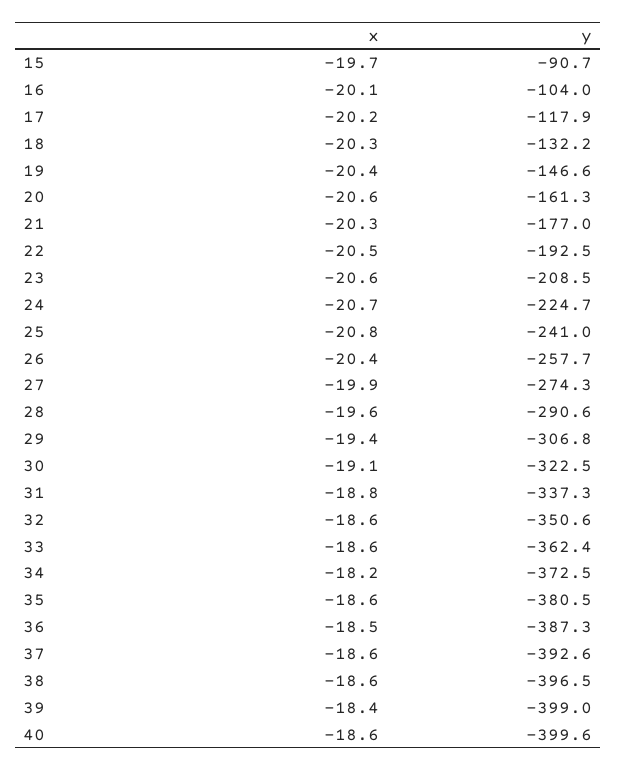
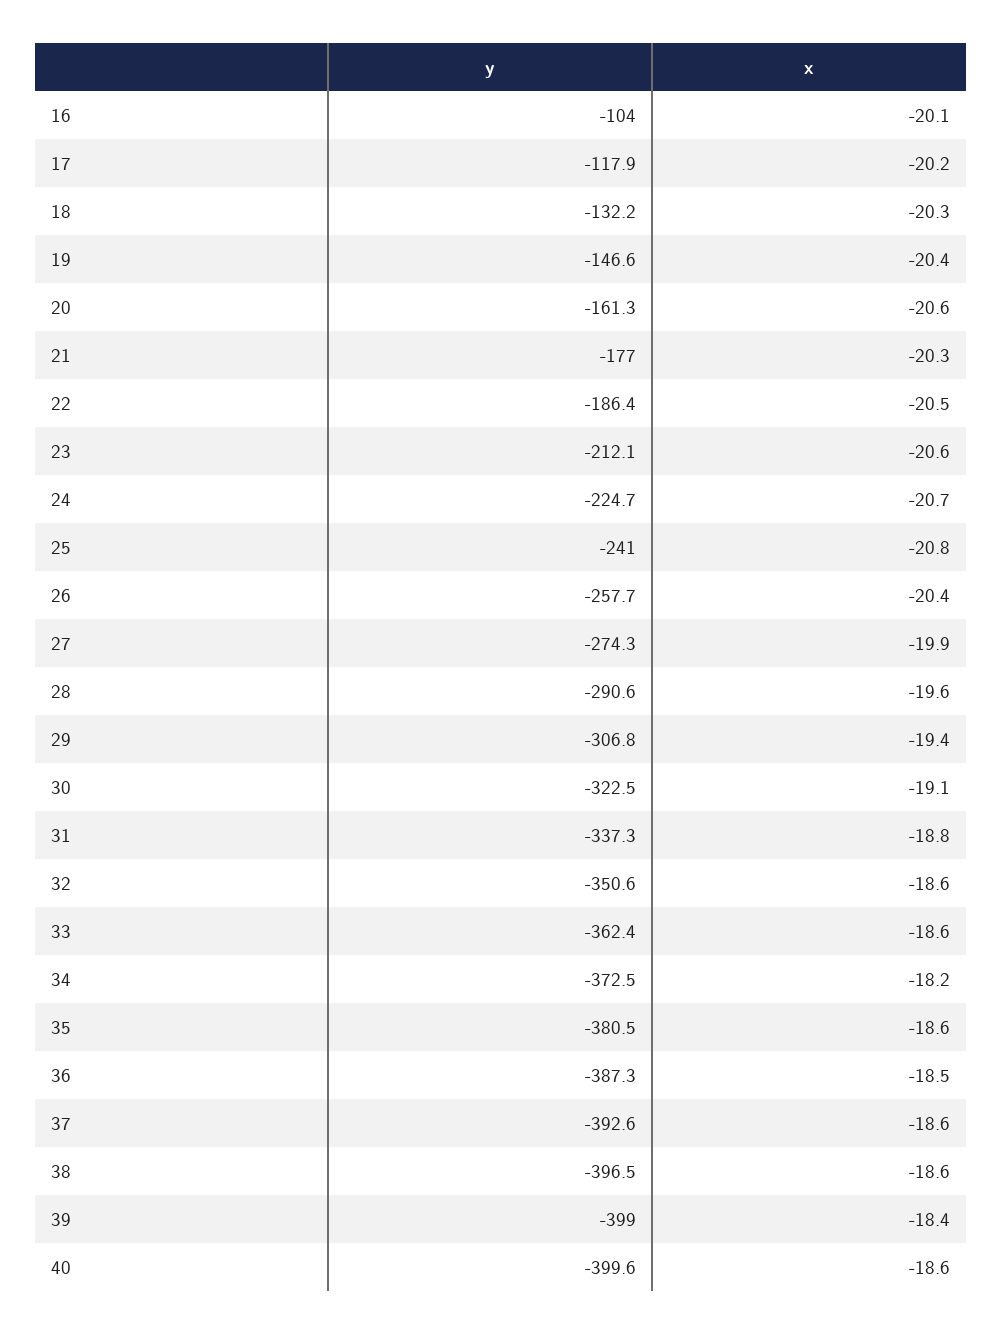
  {
    "x": {
-     "15": -19.7,
      "16": -20.1,
      "17": -20.2,
      "18": -20.3,
      "19": -20.4,
      "20": -20.6,
      "21": -20.3,
      "22": -20.5,
      "23": -20.6,
      "24": -20.7,
      "25": -20.8,
      "26": -20.4,
      "27": -19.9,
      "28": -19.6,
      "29": -19.4,
      "30": -19.1,
      "31": -18.8,
      "32": -18.6,
      "33": -18.6,
      "34": -18.2,
      "35": -18.6,
      "36": -18.5,
      "37": -18.6,
      "38": -18.6,
      "39": -18.4,
      "40": -18.6
    },
    "y": {
-     "15": -90.7,
      "16": -104,
      "17": -117.9,
      "18": -132.2,
      "19": -146.6,
      "20": -161.3,
      "21": -177,
-     "22": -192.5,
+     "22": -186.4,
-     "23": -208.5,
+     "23": -212.1,
      "24": -224.7,
      "25": -241,
      "26": -257.7,
      "27": -274.3,
      "28": -290.6,
      "29": -306.8,
      "30": -322.5,
      "31": -337.3,
      "32": -350.6,
      "33": -362.4,
      "34": -372.5,
      "35": -380.5,
      "36": -387.3,
      "37": -392.6,
      "38": -396.5,
      "39": -399,
      "40": -399.6
    }
  }

